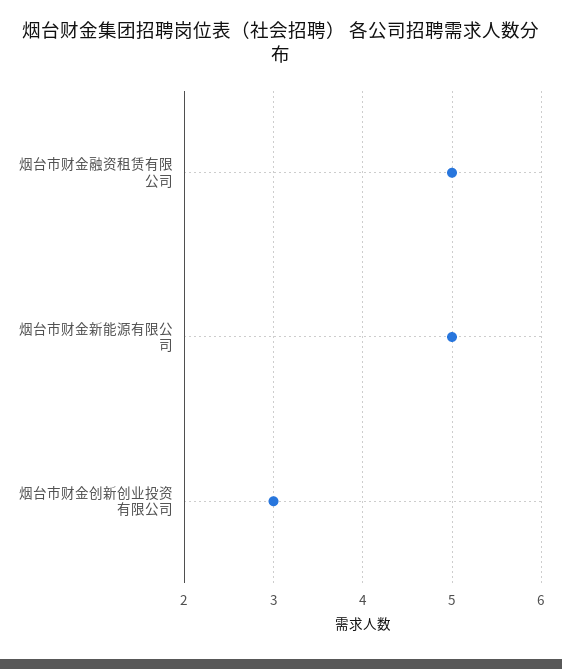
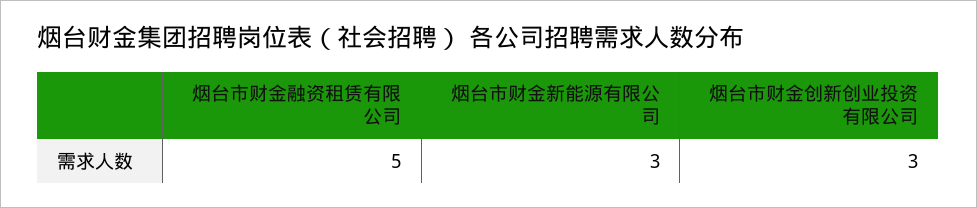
  {
    "烟台市财金融资租赁有限公司": 5,
-   "烟台市财金新能源有限公司": 5,
+   "烟台市财金新能源有限公司": 3,
    "烟台市财金创新创业投资有限公司": 3
  }

